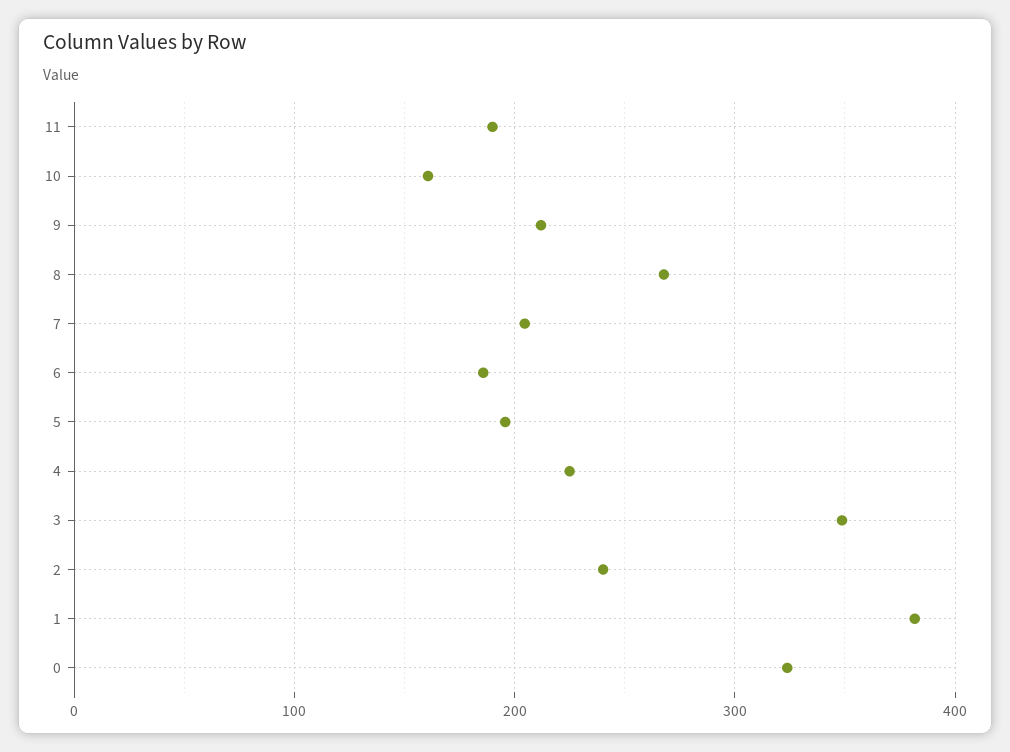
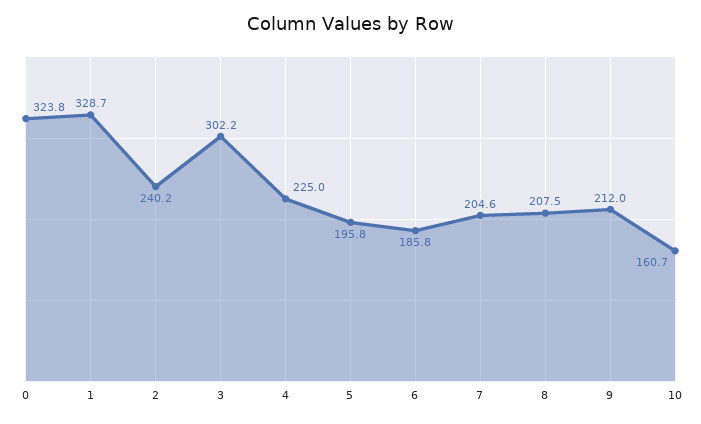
  {
-   "11": 190,
    "10": 160.7,
    "9": 212,
-   "8": 270,
+   "8": 207.5,
    "7": 204.6,
    "6": 185.8,
    "5": 195.8,
    "4": 225,
-   "3": 350,
+   "3": 302.2,
    "2": 240.2,
-   "1": 380,
+   "1": 328.7,
    "0": 323.8
  }

